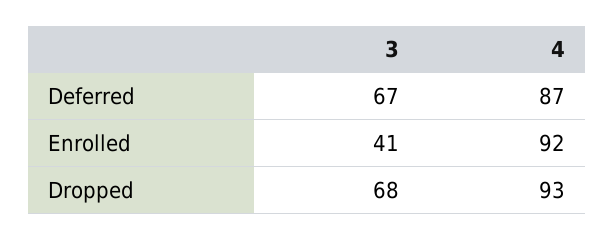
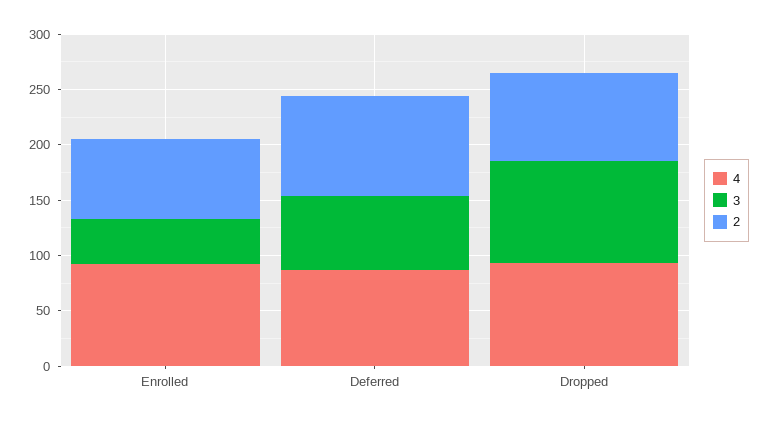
  {
    "3": {
      "Deferred": 67,
      "Enrolled": 41,
-     "Dropped": 68
+     "Dropped": 90
    },
    "4": {
      "Deferred": 87,
      "Enrolled": 92,
      "Dropped": 93
-   }
+   },
+   "2": {
+     "Enrolled": 70,
+     "Deferred": 90,
+     "Dropped": 80
+   }
  }

